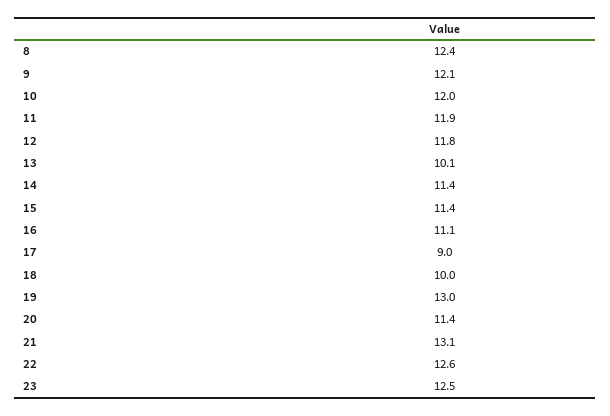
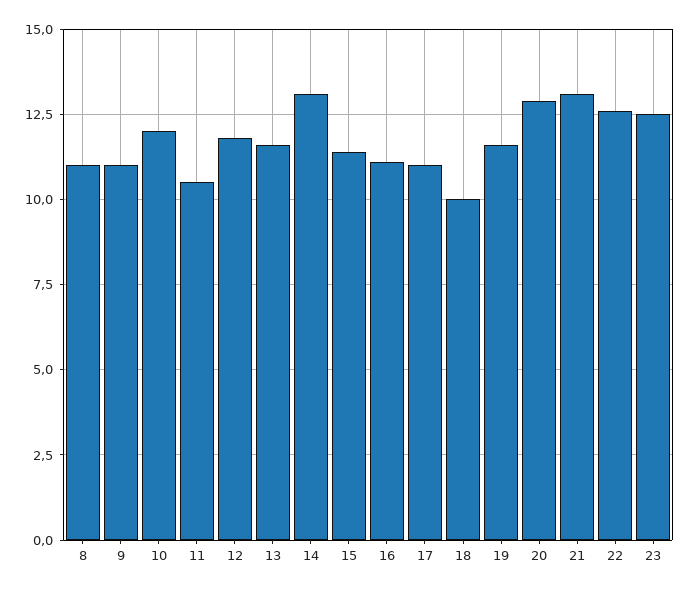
  {
-   "8": 12.4,
+   "8": 11,
-   "9": 12.1,
+   "9": 11,
    "10": 12,
-   "11": 11.9,
+   "11": 10.5,
    "12": 11.8,
-   "13": 10.1,
+   "13": 11.5,
-   "14": 11.4,
+   "14": 13,
    "15": 11.4,
    "16": 11.1,
-   "17": 9,
+   "17": 11,
    "18": 10,
-   "19": 13,
+   "19": 11.5,
-   "20": 11.4,
+   "20": 13,
    "21": 13.1,
    "22": 12.6,
    "23": 12.5
  }

